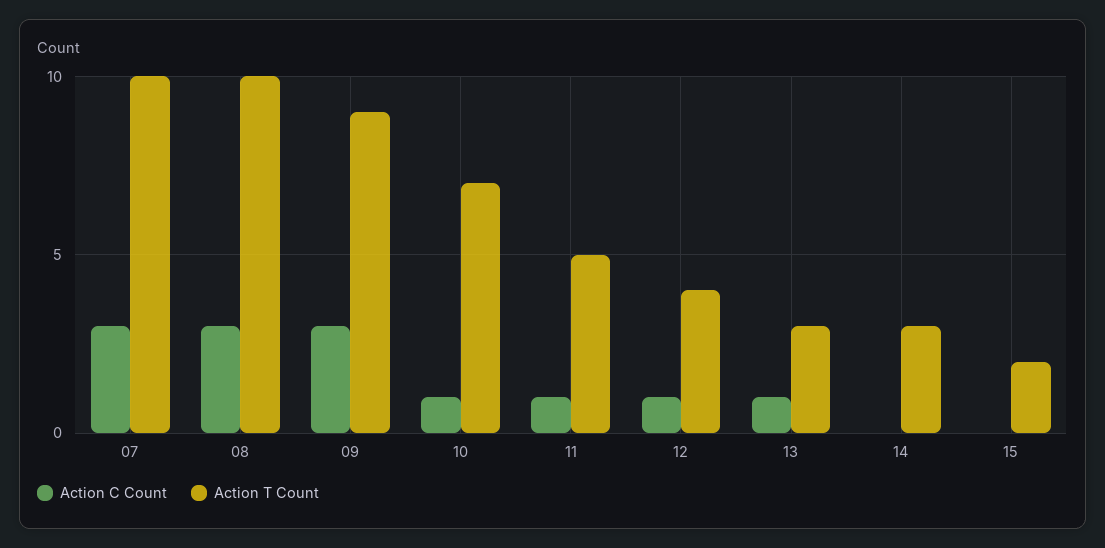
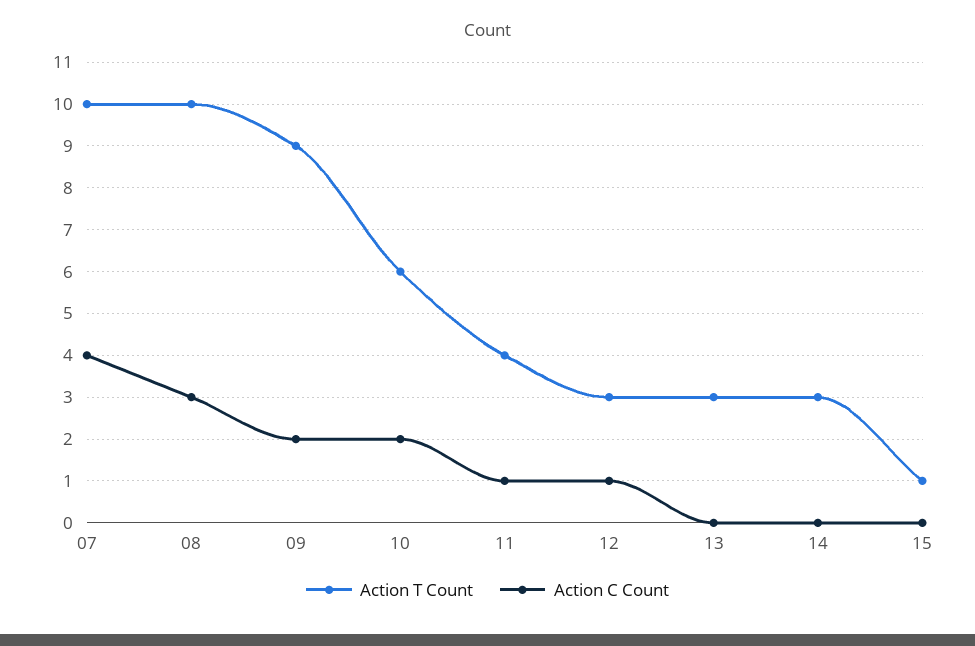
  {
    "Action C Count": {
-     "07": 3,
+     "07": 4,
      "08": 3,
-     "09": 3,
+     "09": 2,
-     "10": 1,
+     "10": 2,
      "11": 1,
      "12": 1,
-     "13": 1,
+     "13": 0,
      "14": 0,
      "15": 0
    },
    "Action T Count": {
      "07": 10,
      "08": 10,
      "09": 9,
-     "10": 7,
+     "10": 6,
-     "11": 5,
+     "11": 4,
-     "12": 4,
+     "12": 3,
      "13": 3,
      "14": 3,
-     "15": 2
+     "15": 1
    }
  }

